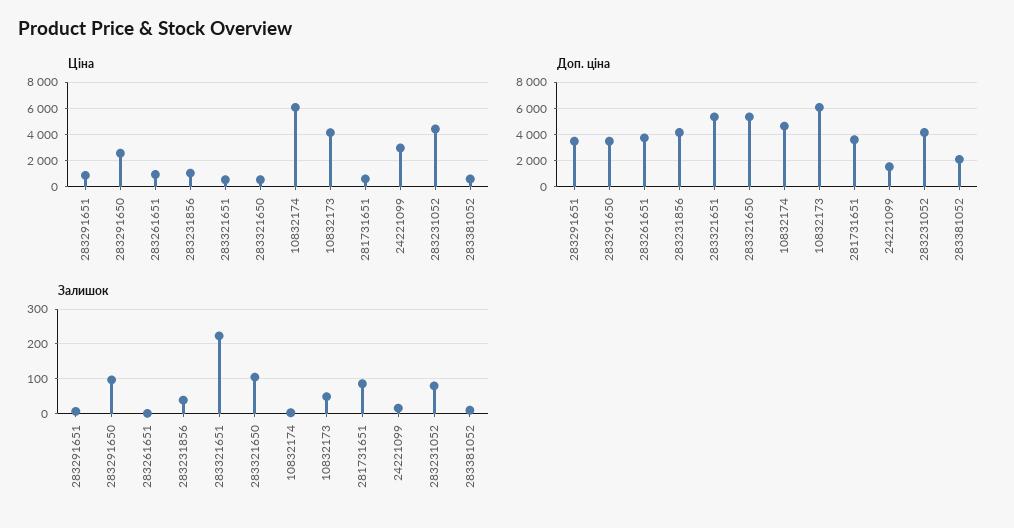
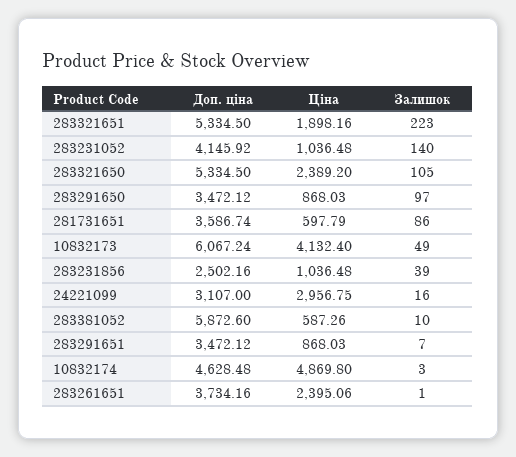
  {
    "Ціна": {
      "283291651": 868.03,
-     "283291650": 2500,
+     "283291650": 868.03,
-     "283261651": 1000,
+     "283261651": 2395.06,
      "283231856": 1036.48,
-     "283321651": 500,
+     "283321651": 1898.16,
-     "283321650": 500,
+     "283321650": 2389.2,
-     "10832174": 6000,
+     "10832174": 4869.8,
      "10832173": 4132.4,
      "281731651": 597.79,
      "24221099": 2956.75,
-     "283231052": 4500,
+     "283231052": 1036.48,
      "283381052": 587.26
    },
    "Доп. ціна": {
      "283291651": 3472.12,
      "283291650": 3472.12,
      "283261651": 3734.16,
-     "283231856": 4000,
+     "283231856": 2502.16,
      "283321651": 5334.5,
      "283321650": 5334.5,
      "10832174": 4628.48,
      "10832173": 6067.24,
      "281731651": 3586.74,
-     "24221099": 1500,
+     "24221099": 3107,
      "283231052": 4145.92,
-     "283381052": 2000
+     "283381052": 5872.6
    },
    "Залишок": {
      "283291651": 7,
      "283291650": 97,
      "283261651": 1,
      "283231856": 39,
      "283321651": 223,
      "283321650": 105,
      "10832174": 3,
      "10832173": 49,
      "281731651": 86,
      "24221099": 16,
-     "283231052": 80,
+     "283231052": 140,
      "283381052": 10
    }
  }

